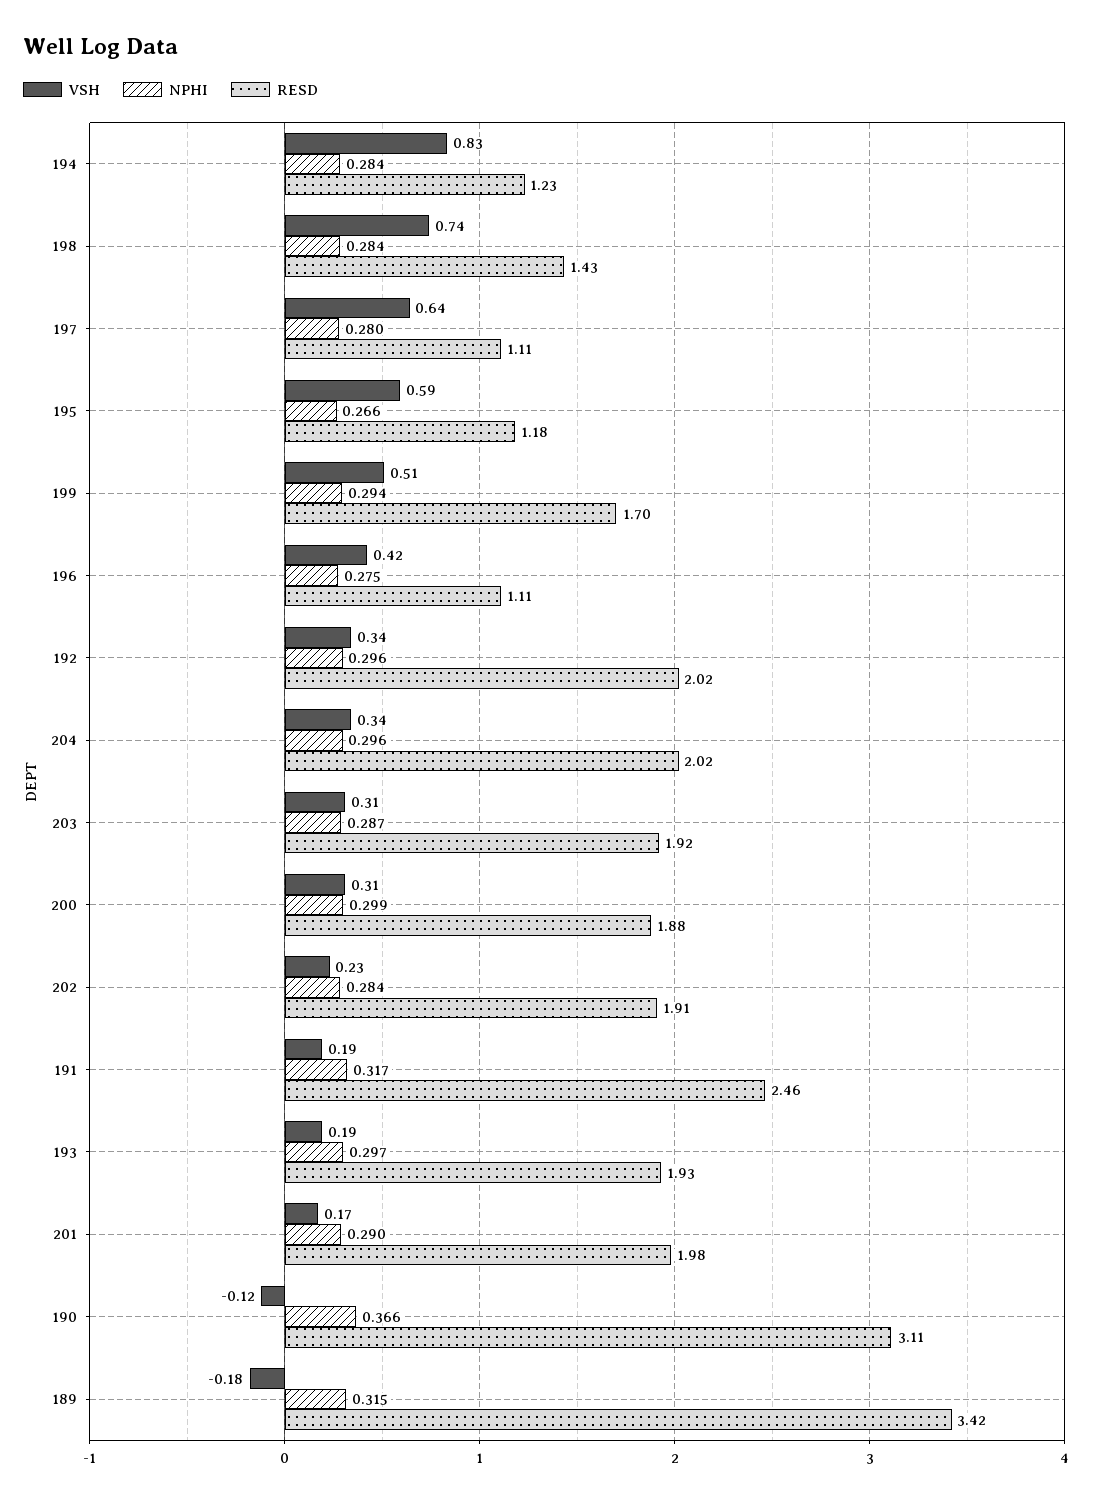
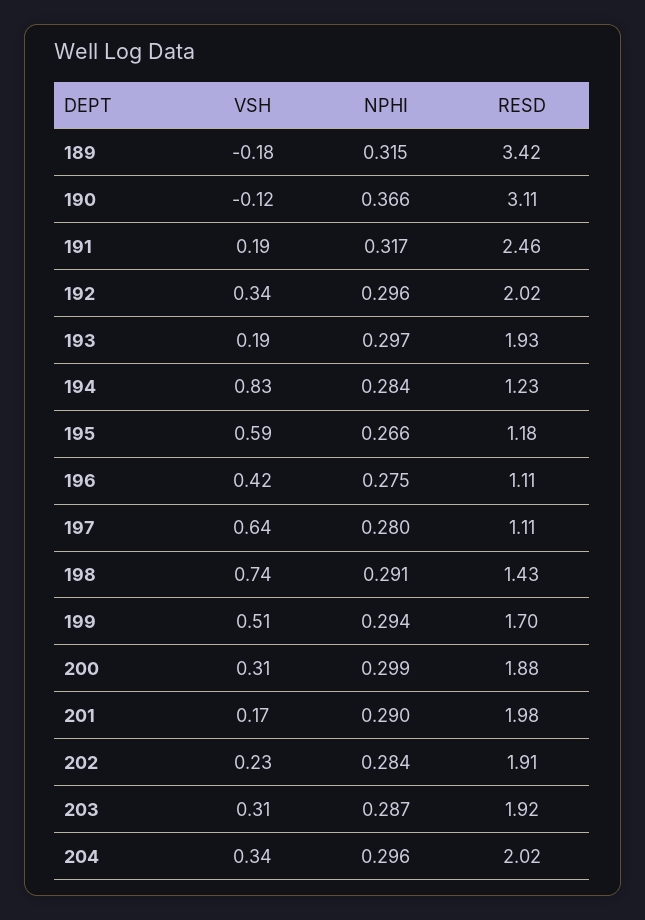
  {
    "VSH": {
      "194": 0.83,
      "198": 0.74,
      "197": 0.64,
      "195": 0.59,
      "199": 0.51,
      "196": 0.42,
      "192": 0.34,
      "204": 0.34,
      "203": 0.31,
      "200": 0.31,
      "202": 0.23,
      "191": 0.19,
      "193": 0.19,
      "201": 0.17,
      "190": -0.12,
      "189": -0.18
    },
    "NPHI": {
      "194": 0.284,
-     "198": 0.284,
+     "198": 0.291,
      "197": 0.28,
      "195": 0.266,
      "199": 0.294,
      "196": 0.275,
      "192": 0.296,
      "204": 0.296,
      "203": 0.287,
      "200": 0.299,
      "202": 0.284,
      "191": 0.317,
      "193": 0.297,
      "201": 0.29,
      "190": 0.366,
      "189": 0.315
    },
    "RESD": {
      "194": 1.23,
      "198": 1.43,
      "197": 1.11,
      "195": 1.18,
      "199": 1.7,
      "196": 1.11,
      "192": 2.02,
      "204": 2.02,
      "203": 1.92,
      "200": 1.88,
      "202": 1.91,
      "191": 2.46,
      "193": 1.93,
      "201": 1.98,
      "190": 3.11,
      "189": 3.42
    }
  }

